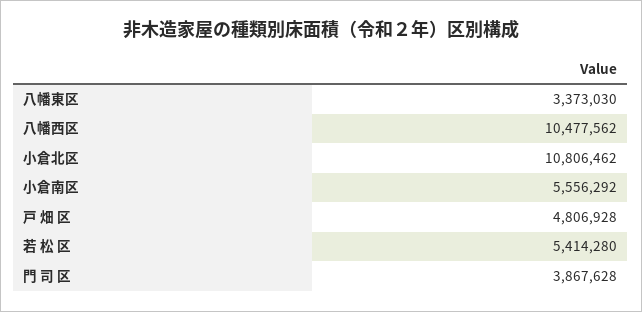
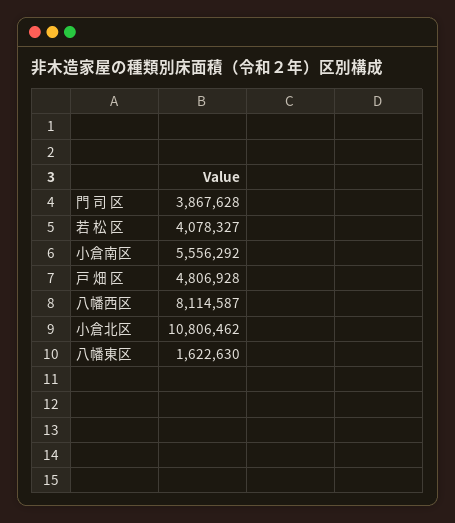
  {
-   "八幡東区": 3373030,
+   "八幡東区": 1622630,
-   "八幡西区": 10477562,
+   "八幡西区": 8114587,
    "小倉北区": 10806462,
    "小倉南区": 5556292,
    "戸 畑 区": 4806928,
-   "若 松 区": 5414280,
+   "若 松 区": 4078327,
    "門 司 区": 3867628
  }

